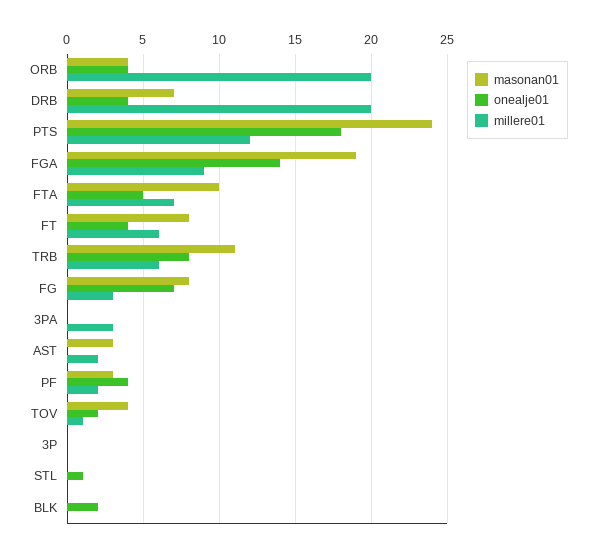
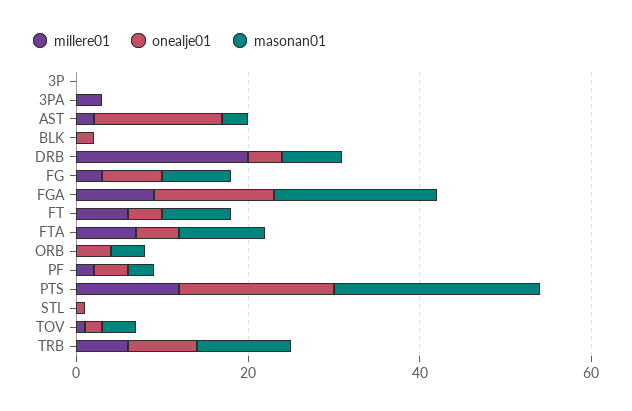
  {
    "masonan01": {
      "ORB": 4,
      "DRB": 7,
      "PTS": 24,
      "FGA": 19,
      "FTA": 10,
      "FT": 8,
      "TRB": 11,
      "FG": 8,
      "3PA": 0,
      "AST": 3,
      "PF": 3,
      "TOV": 4,
      "3P": 0,
      "STL": 0,
      "BLK": 0
    },
    "onealje01": {
      "ORB": 4,
      "DRB": 4,
      "PTS": 18,
      "FGA": 14,
      "FTA": 5,
      "FT": 4,
      "TRB": 8,
      "FG": 7,
      "3PA": 0,
-     "AST": 0,
+     "AST": 15,
      "PF": 4,
      "TOV": 2,
      "3P": 0,
      "STL": 1,
      "BLK": 2
    },
    "millere01": {
-     "ORB": 20,
+     "ORB": 0,
      "DRB": 20,
      "PTS": 12,
      "FGA": 9,
      "FTA": 7,
      "FT": 6,
      "TRB": 6,
      "FG": 3,
      "3PA": 3,
      "AST": 2,
      "PF": 2,
      "TOV": 1,
      "3P": 0,
      "STL": 0,
      "BLK": 0
    }
  }

